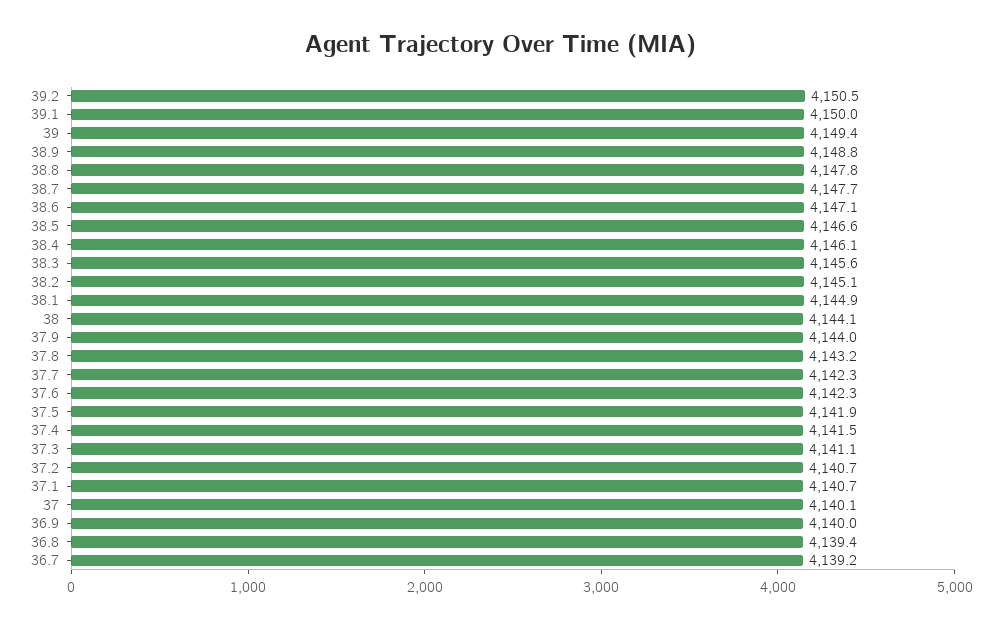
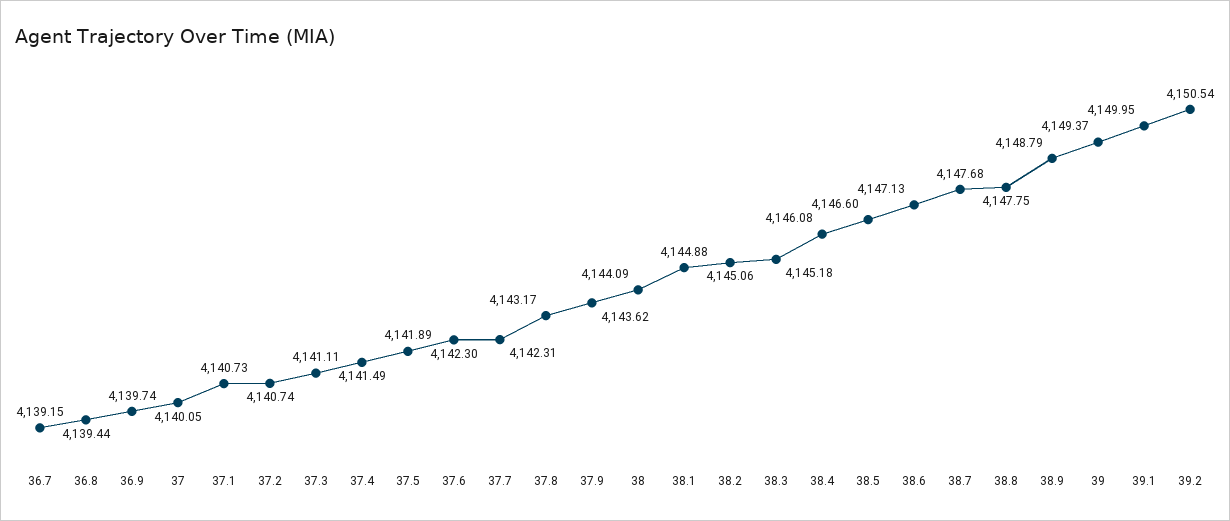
  {
    "39.2": 4150.54,
    "39.1": 4149.95,
    "39": 4149.37,
    "38.9": 4148.79,
    "38.8": 4147.75,
    "38.7": 4147.68,
    "38.6": 4147.13,
    "38.5": 4146.6,
    "38.4": 4146.08,
-   "38.3": 4145.6,
+   "38.3": 4145.18,
    "38.2": 4145.06,
    "38.1": 4144.88,
    "38": 4144.09,
-   "37.9": 4144,
+   "37.9": 4143.62,
    "37.8": 4143.17,
    "37.7": 4142.31,
    "37.6": 4142.3,
    "37.5": 4141.89,
    "37.4": 4141.49,
    "37.3": 4141.11,
    "37.2": 4140.74,
    "37.1": 4140.73,
    "37": 4140.05,
-   "36.9": 4140,
+   "36.9": 4139.74,
    "36.8": 4139.44,
    "36.7": 4139.15
  }

